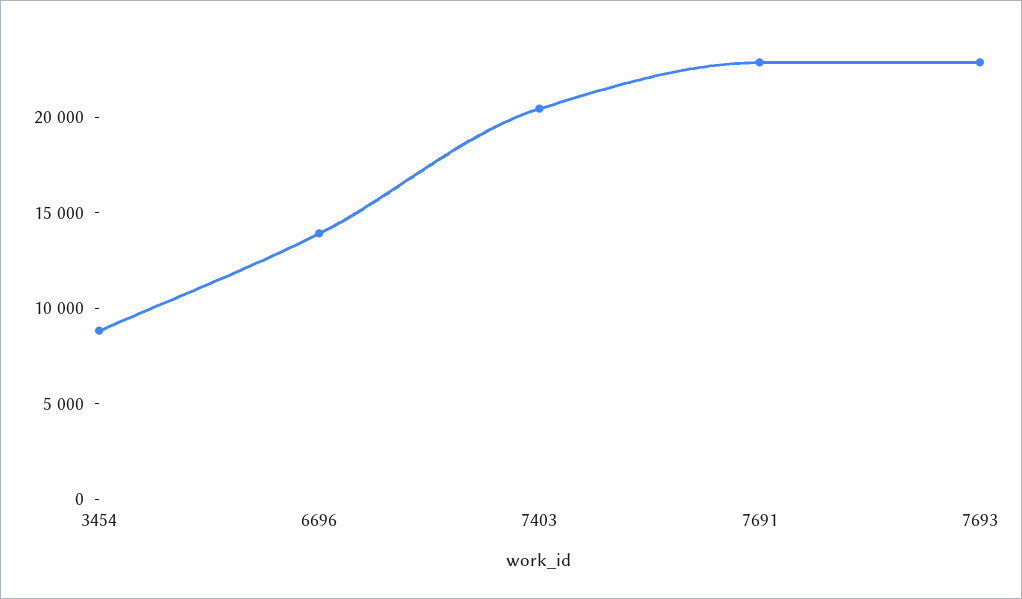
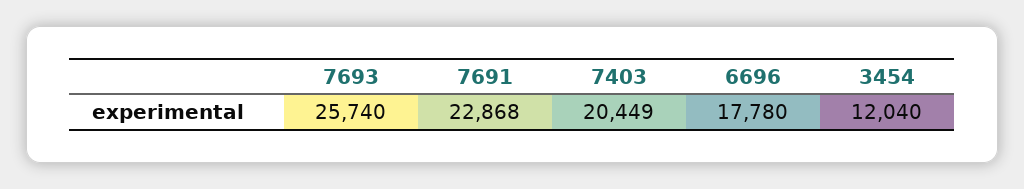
  {
-   "3454": 9000,
+   "3454": 12040,
-   "6696": 14000,
+   "6696": 17780,
    "7403": 20449,
    "7691": 22868,
-   "7693": 23000
+   "7693": 25740
  }

